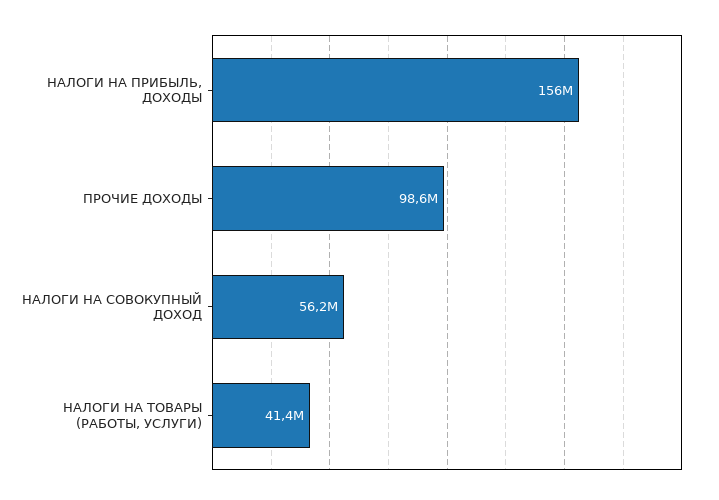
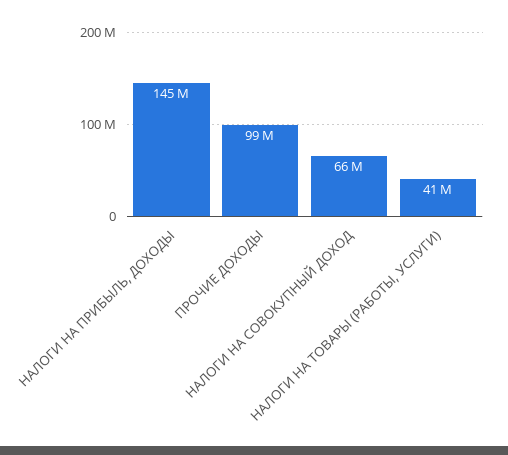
  {
-   "НАЛОГИ НА ПРИБЫЛЬ, ДОХОДЫ": 156000000,
+   "НАЛОГИ НА ПРИБЫЛЬ, ДОХОДЫ": 145000000,
    "ПРОЧИЕ ДОХОДЫ": 98600000,
-   "НАЛОГИ НА СОВОКУПНЫЙ ДОХОД": 56200000,
+   "НАЛОГИ НА СОВОКУПНЫЙ ДОХОД": 66000000,
    "НАЛОГИ НА ТОВАРЫ (РАБОТЫ, УСЛУГИ)": 41400000
  }

